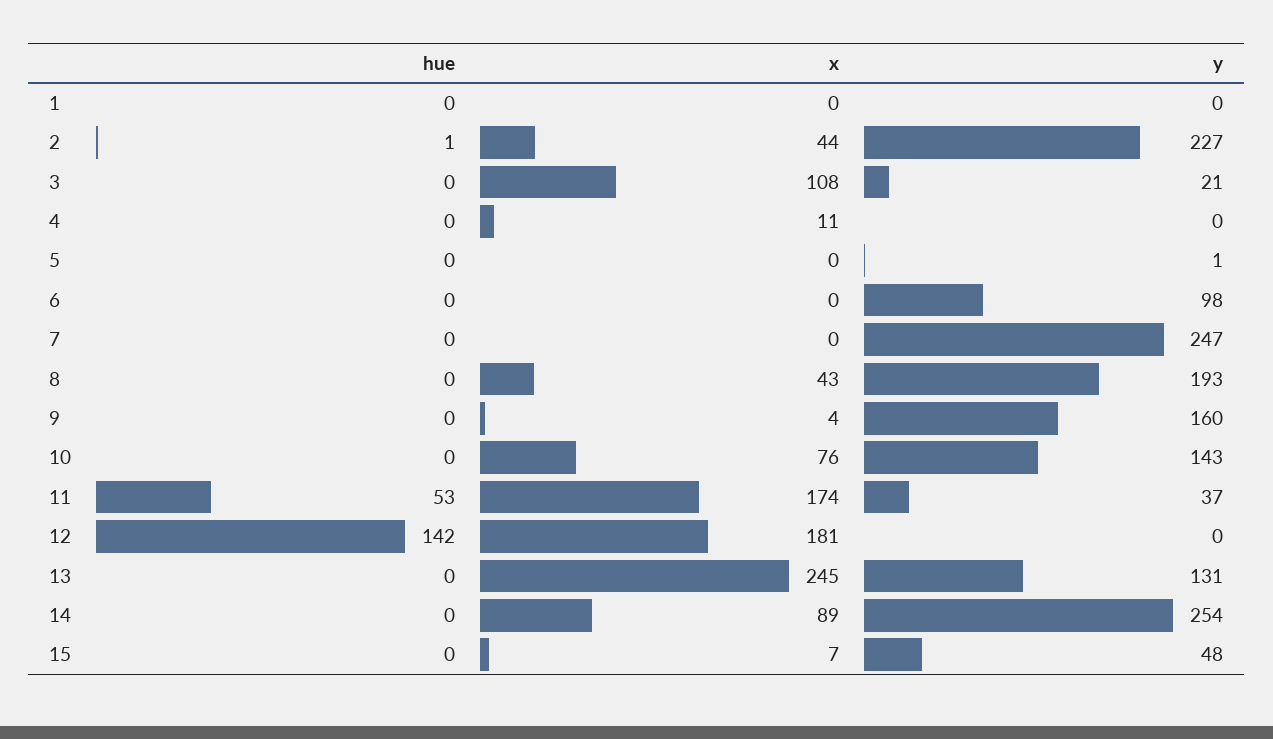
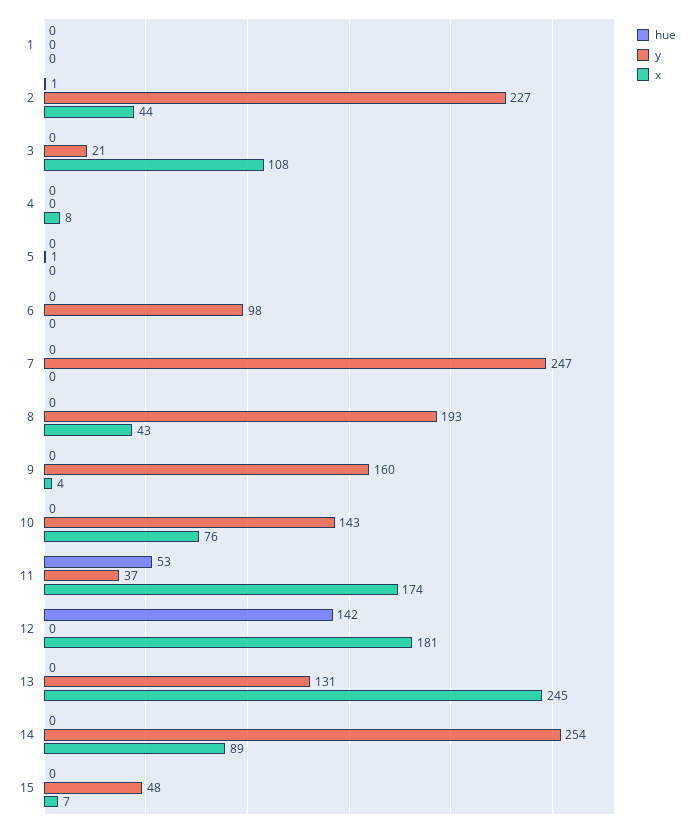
  {
    "hue": {
      "1": 0,
      "2": 1,
      "3": 0,
      "4": 0,
      "5": 0,
      "6": 0,
      "7": 0,
      "8": 0,
      "9": 0,
      "10": 0,
      "11": 53,
      "12": 142,
      "13": 0,
      "14": 0,
      "15": 0
    },
    "x": {
      "1": 0,
      "2": 44,
      "3": 108,
-     "4": 11,
+     "4": 8,
      "5": 0,
      "6": 0,
      "7": 0,
      "8": 43,
      "9": 4,
      "10": 76,
      "11": 174,
      "12": 181,
      "13": 245,
      "14": 89,
      "15": 7
    },
    "y": {
      "1": 0,
      "2": 227,
      "3": 21,
      "4": 0,
      "5": 1,
      "6": 98,
      "7": 247,
      "8": 193,
      "9": 160,
      "10": 143,
      "11": 37,
      "12": 0,
      "13": 131,
      "14": 254,
      "15": 48
    }
  }

